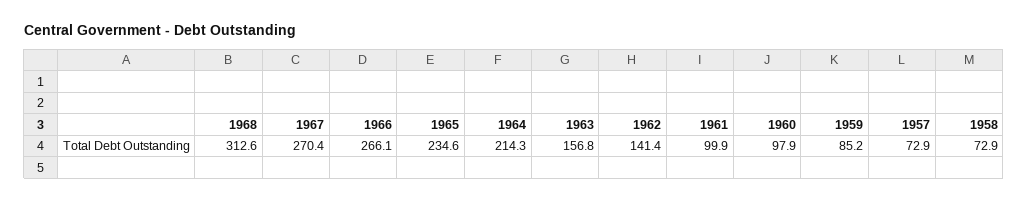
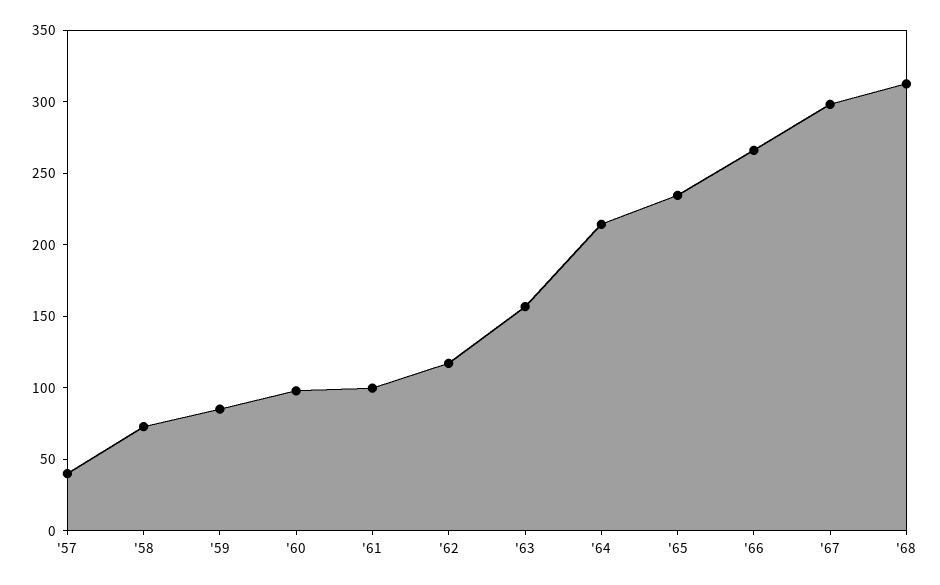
  {
    "1968": 312.6,
-   "1967": 270.4,
+   "1967": 300,
    "1966": 266.1,
    "1965": 234.6,
    "1964": 214.3,
    "1963": 156.8,
-   "1962": 141.4,
+   "1962": 120,
    "1961": 99.9,
    "1960": 97.9,
    "1959": 85.2,
-   "1957": 72.9,
+   "1957": 40,
    "1958": 72.9
  }

